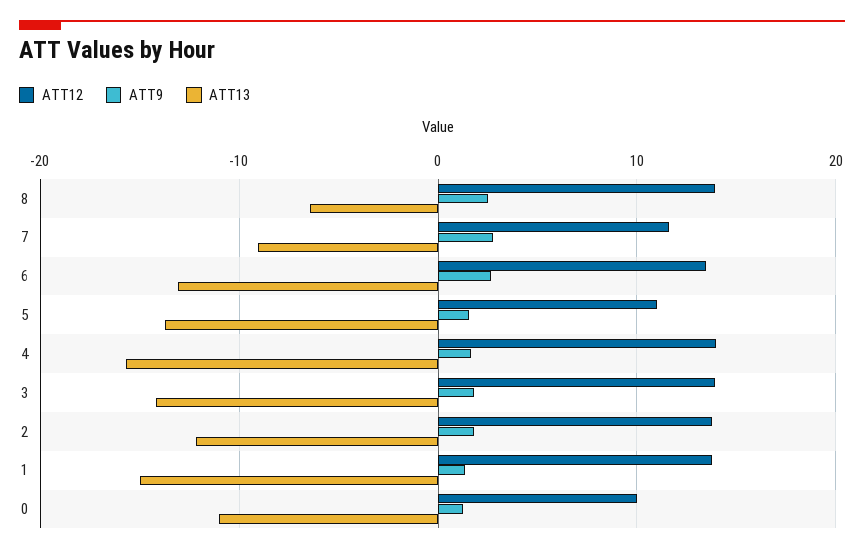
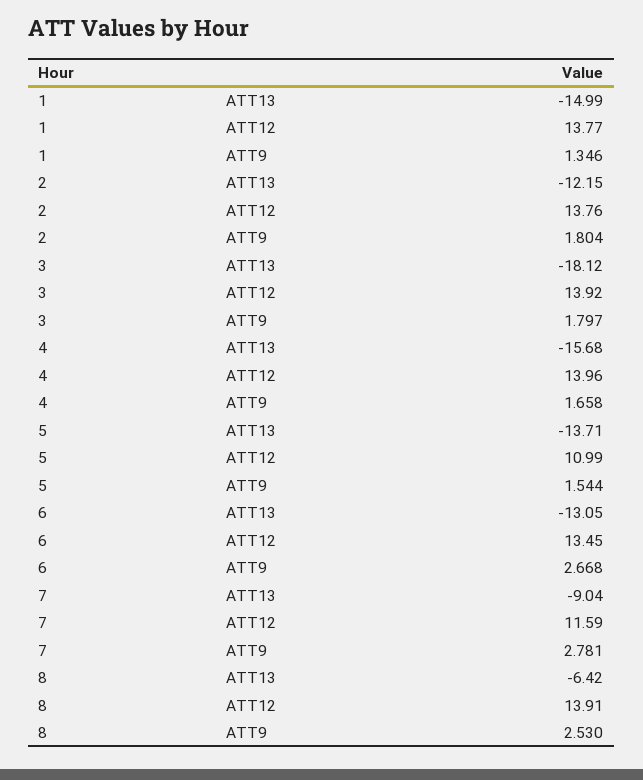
  {
    "ATT12": {
      "8": 13.91,
      "7": 11.59,
      "6": 13.45,
      "5": 10.99,
      "4": 13.96,
      "3": 13.92,
      "2": 13.76,
-     "1": 13.77,
+     "1": 13.77
-     "0": 10
    },
    "ATT9": {
      "8": 2.53,
      "7": 2.781,
      "6": 2.668,
      "5": 1.544,
      "4": 1.658,
      "3": 1.797,
      "2": 1.804,
-     "1": 1.346,
+     "1": 1.346
-     "0": 1
    },
    "ATT13": {
      "8": -6.42,
      "7": -9.04,
      "6": -13.05,
      "5": -13.71,
      "4": -15.68,
-     "3": -14,
+     "3": -18.12,
      "2": -12.15,
-     "1": -14.99,
+     "1": -14.99
-     "0": -11
    }
  }

